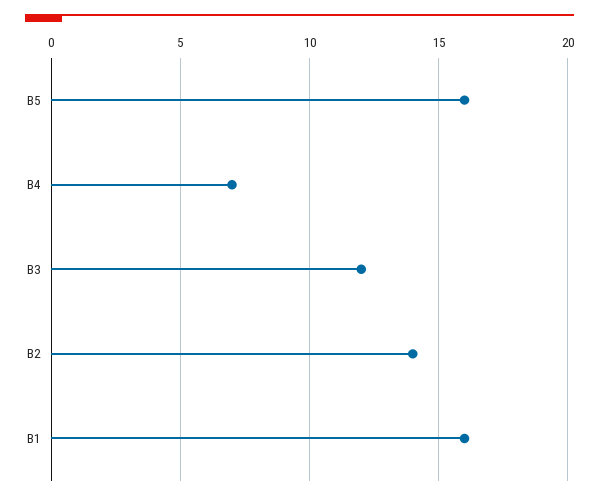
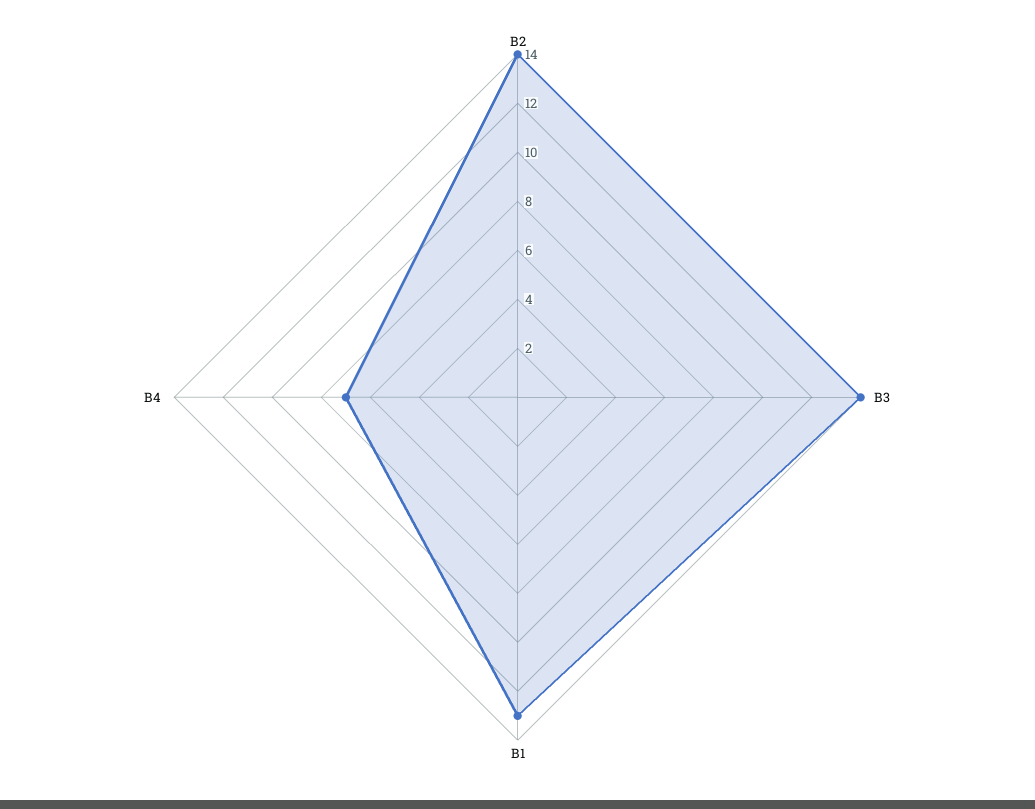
  {
-   "B5": 16,
    "B4": 7,
-   "B3": 12,
+   "B3": 14,
    "B2": 14,
-   "B1": 16
+   "B1": 13
  }

